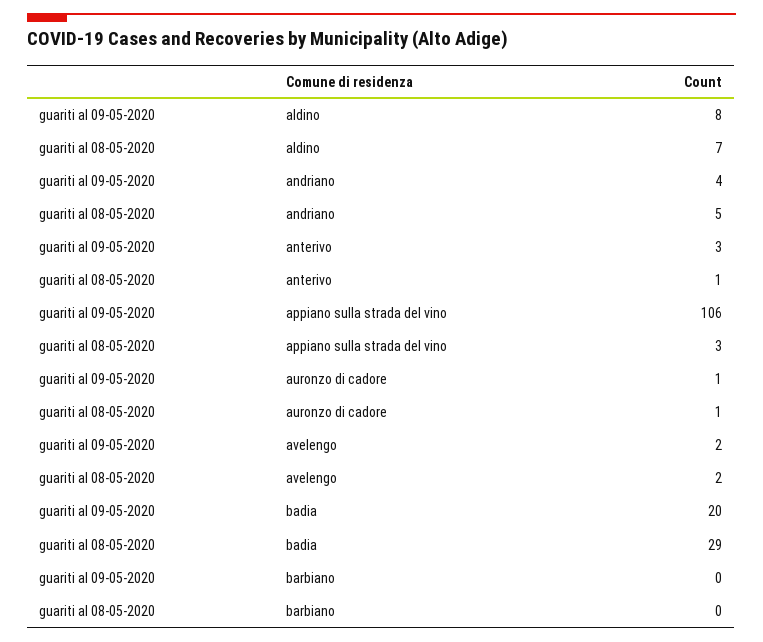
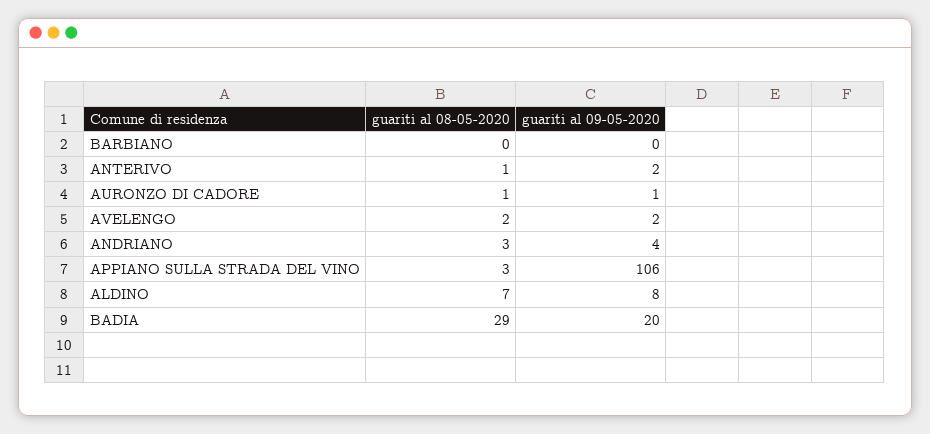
  {
    "guariti al 09-05-2020": {
      "aldino": 8,
      "andriano": 4,
-     "anterivo": 3,
+     "anterivo": 2,
      "appiano sulla strada del vino": 106,
      "auronzo di cadore": 1,
      "avelengo": 2,
      "badia": 20,
      "barbiano": 0
    },
    "guariti al 08-05-2020": {
      "aldino": 7,
-     "andriano": 5,
+     "andriano": 3,
      "anterivo": 1,
      "appiano sulla strada del vino": 3,
      "auronzo di cadore": 1,
      "avelengo": 2,
      "badia": 29,
      "barbiano": 0
    }
  }

